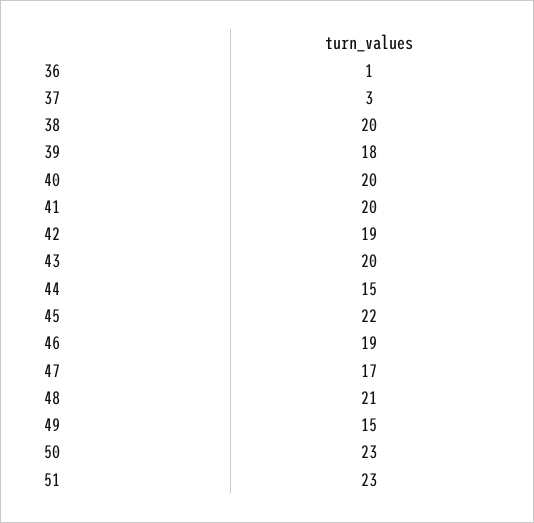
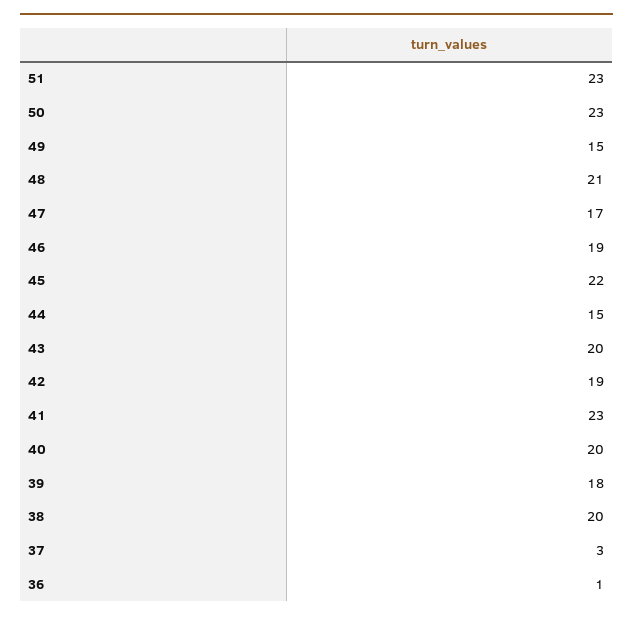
  {
    "36": 1,
    "37": 3,
    "38": 20,
    "39": 18,
    "40": 20,
-   "41": 20,
+   "41": 23,
    "42": 19,
    "43": 20,
    "44": 15,
    "45": 22,
    "46": 19,
    "47": 17,
    "48": 21,
    "49": 15,
    "50": 23,
    "51": 23
  }

